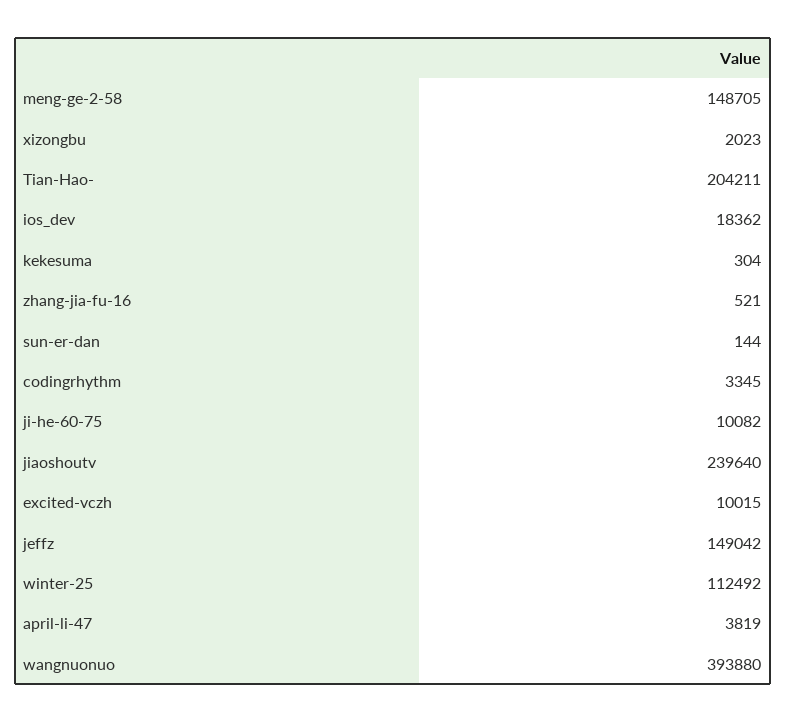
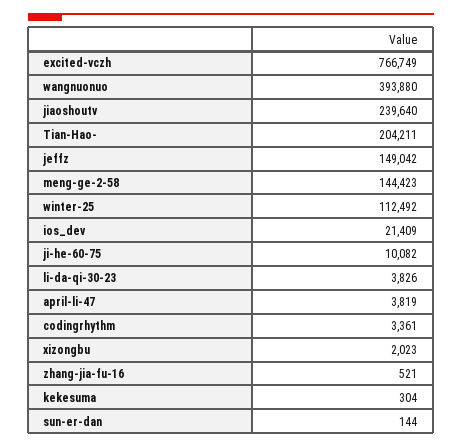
  {
-   "meng-ge-2-58": 148705,
+   "meng-ge-2-58": 144423,
    "xizongbu": 2023,
    "Tian-Hao-": 204211,
-   "ios_dev": 18362,
+   "ios_dev": 21409,
    "kekesuma": 304,
    "zhang-jia-fu-16": 521,
    "sun-er-dan": 144,
-   "codingrhythm": 3345,
+   "codingrhythm": 3361,
    "ji-he-60-75": 10082,
    "jiaoshoutv": 239640,
-   "excited-vczh": 10015,
+   "excited-vczh": 766749,
    "jeffz": 149042,
    "winter-25": 112492,
    "april-li-47": 3819,
-   "wangnuonuo": 393880
+   "wangnuonuo": 393880,
+   "li-da-qi-30-23": 3826
  }

